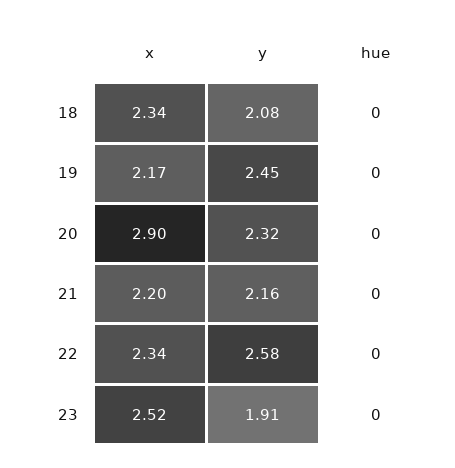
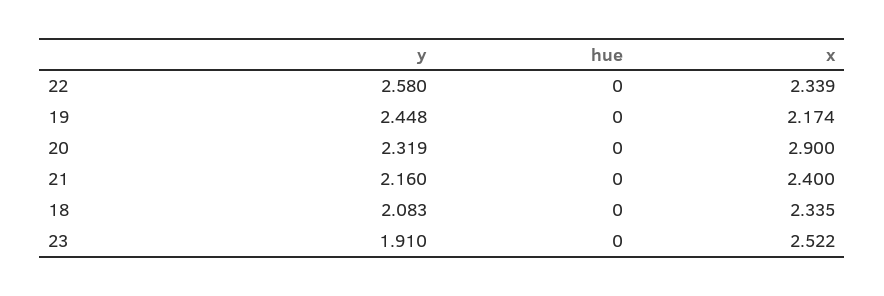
  {
    "x": {
      "18": 2.335,
      "19": 2.174,
      "20": 2.9,
-     "21": 2.2,
+     "21": 2.4,
      "22": 2.339,
      "23": 2.522
    },
    "y": {
      "18": 2.083,
      "19": 2.448,
      "20": 2.319,
      "21": 2.16,
      "22": 2.58,
      "23": 1.91
    },
    "hue": {
      "18": 0,
      "19": 0,
      "20": 0,
      "21": 0,
      "22": 0,
      "23": 0
    }
  }

